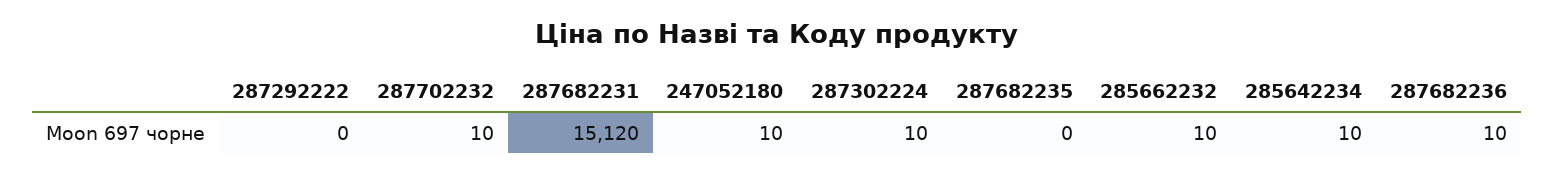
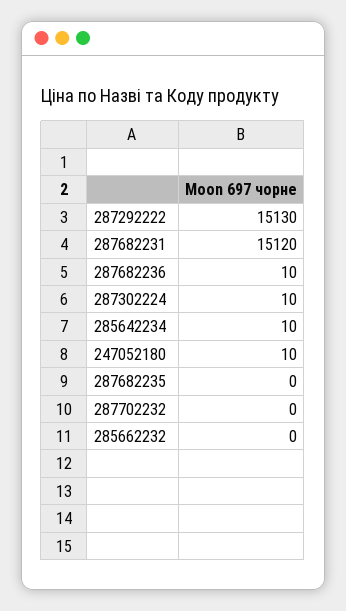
  {
-   "287292222": 0,
+   "287292222": 15130,
-   "287702232": 10,
+   "287702232": 0,
    "287682231": 15120,
    "247052180": 10,
    "287302224": 10,
    "287682235": 0,
-   "285662232": 10,
+   "285662232": 0,
    "285642234": 10,
    "287682236": 10
  }

